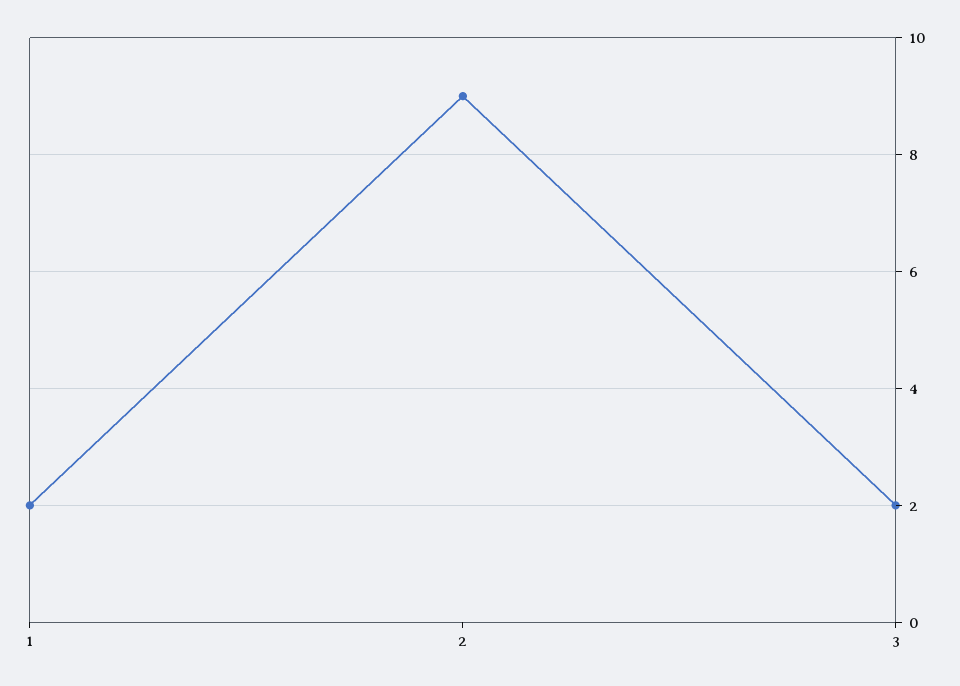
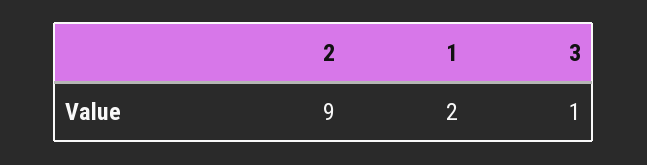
  {
    "1": 2,
    "2": 9,
-   "3": 2
+   "3": 1
  }

